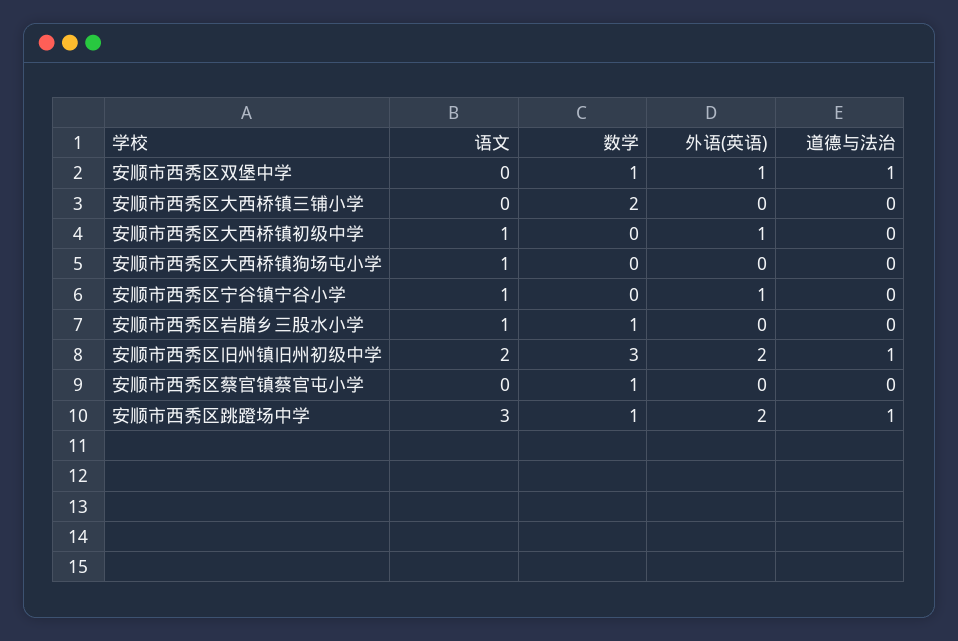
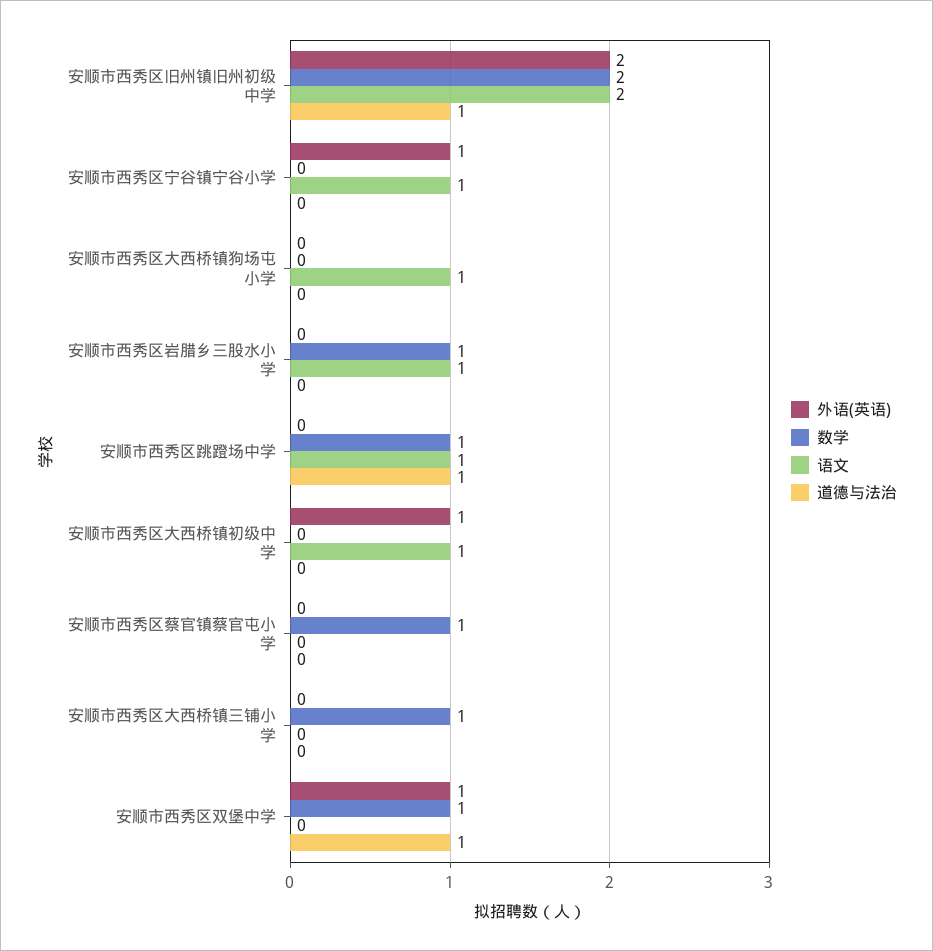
  {
    "语文": {
      "安顺市西秀区双堡中学": 0,
      "安顺市西秀区大西桥镇三铺小学": 0,
      "安顺市西秀区大西桥镇初级中学": 1,
      "安顺市西秀区大西桥镇狗场屯小学": 1,
      "安顺市西秀区宁谷镇宁谷小学": 1,
      "安顺市西秀区岩腊乡三股水小学": 1,
      "安顺市西秀区旧州镇旧州初级中学": 2,
      "安顺市西秀区蔡官镇蔡官屯小学": 0,
-     "安顺市西秀区跳蹬场中学": 3
+     "安顺市西秀区跳蹬场中学": 1
    },
    "数学": {
      "安顺市西秀区双堡中学": 1,
-     "安顺市西秀区大西桥镇三铺小学": 2,
+     "安顺市西秀区大西桥镇三铺小学": 1,
      "安顺市西秀区大西桥镇初级中学": 0,
      "安顺市西秀区大西桥镇狗场屯小学": 0,
      "安顺市西秀区宁谷镇宁谷小学": 0,
      "安顺市西秀区岩腊乡三股水小学": 1,
-     "安顺市西秀区旧州镇旧州初级中学": 3,
+     "安顺市西秀区旧州镇旧州初级中学": 2,
      "安顺市西秀区蔡官镇蔡官屯小学": 1,
      "安顺市西秀区跳蹬场中学": 1
    },
    "外语(英语)": {
      "安顺市西秀区双堡中学": 1,
      "安顺市西秀区大西桥镇三铺小学": 0,
      "安顺市西秀区大西桥镇初级中学": 1,
      "安顺市西秀区大西桥镇狗场屯小学": 0,
      "安顺市西秀区宁谷镇宁谷小学": 1,
      "安顺市西秀区岩腊乡三股水小学": 0,
      "安顺市西秀区旧州镇旧州初级中学": 2,
      "安顺市西秀区蔡官镇蔡官屯小学": 0,
-     "安顺市西秀区跳蹬场中学": 2
+     "安顺市西秀区跳蹬场中学": 0
    },
    "道德与法治": {
      "安顺市西秀区双堡中学": 1,
      "安顺市西秀区大西桥镇三铺小学": 0,
      "安顺市西秀区大西桥镇初级中学": 0,
      "安顺市西秀区大西桥镇狗场屯小学": 0,
      "安顺市西秀区宁谷镇宁谷小学": 0,
      "安顺市西秀区岩腊乡三股水小学": 0,
      "安顺市西秀区旧州镇旧州初级中学": 1,
      "安顺市西秀区蔡官镇蔡官屯小学": 0,
      "安顺市西秀区跳蹬场中学": 1
    }
  }

